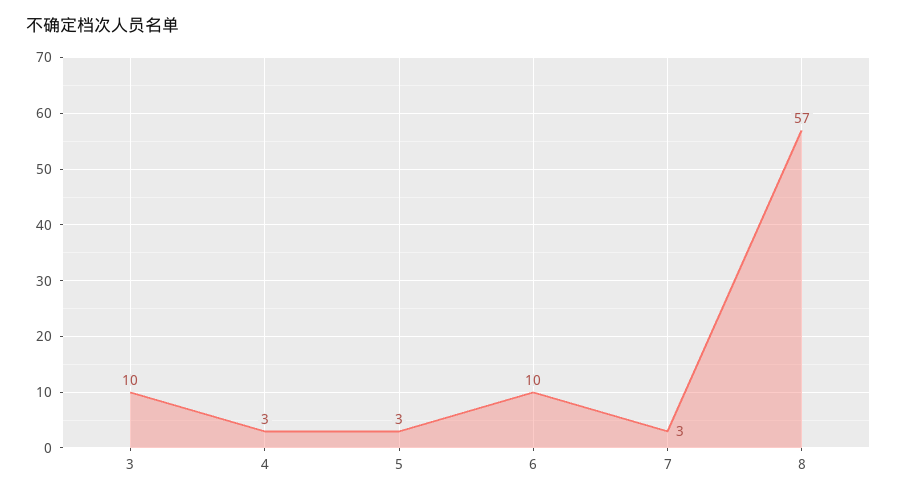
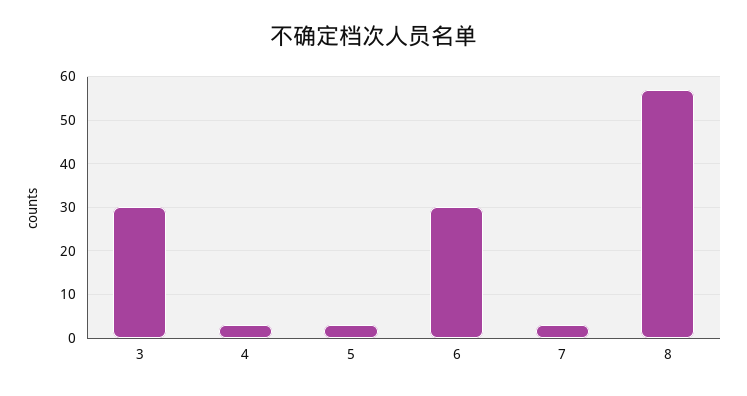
  {
-   "3": 10,
+   "3": 30,
    "4": 3,
    "5": 3,
-   "6": 10,
+   "6": 30,
    "7": 3,
    "8": 57
  }

